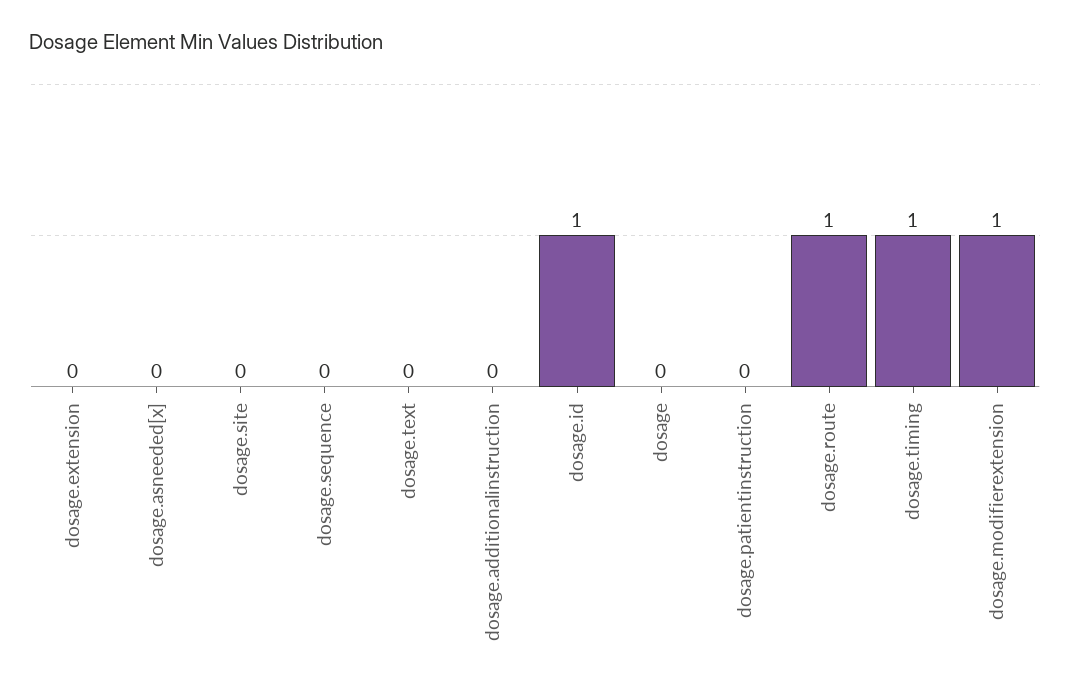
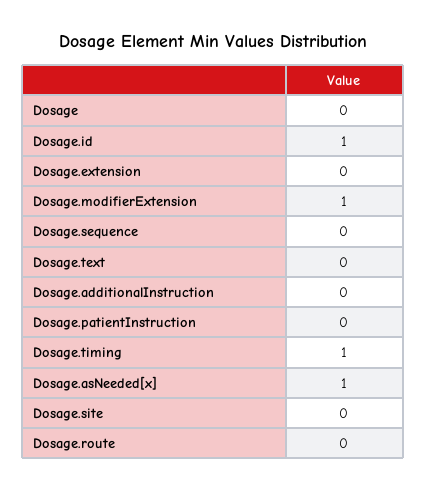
  {
    "dosage.extension": 0,
-   "dosage.asneeded[x]": 0,
+   "dosage.asneeded[x]": 1,
    "dosage.site": 0,
    "dosage.sequence": 0,
    "dosage.text": 0,
    "dosage.additionalinstruction": 0,
    "dosage.id": 1,
    "dosage": 0,
    "dosage.patientinstruction": 0,
-   "dosage.route": 1,
+   "dosage.route": 0,
    "dosage.timing": 1,
    "dosage.modifierextension": 1
  }

